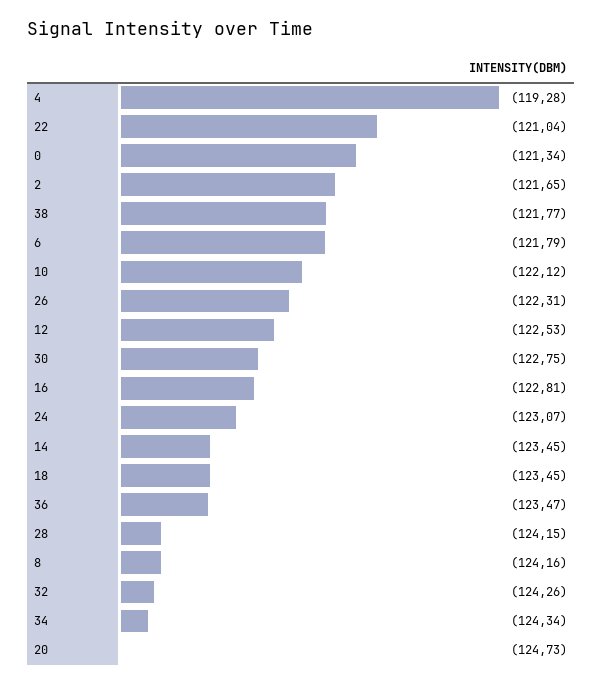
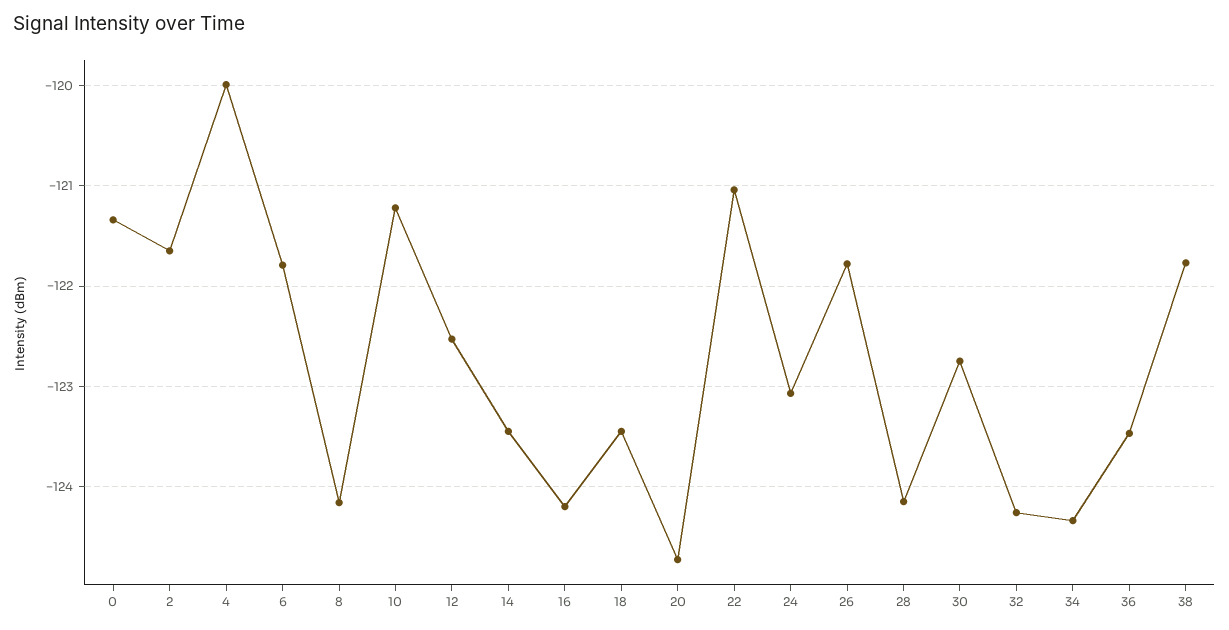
  {
-   "4": -119.28,
+   "4": -120,
    "22": -121.04,
    "0": -121.34,
    "2": -121.65,
    "38": -121.77,
    "6": -121.79,
-   "10": -122.12,
+   "10": -121.2,
-   "26": -122.31,
+   "26": -121.8,
    "12": -122.53,
    "30": -122.75,
-   "16": -122.81,
+   "16": -124.2,
    "24": -123.07,
    "14": -123.45,
    "18": -123.45,
    "36": -123.47,
    "28": -124.15,
    "8": -124.16,
    "32": -124.26,
    "34": -124.34,
    "20": -124.73
  }

